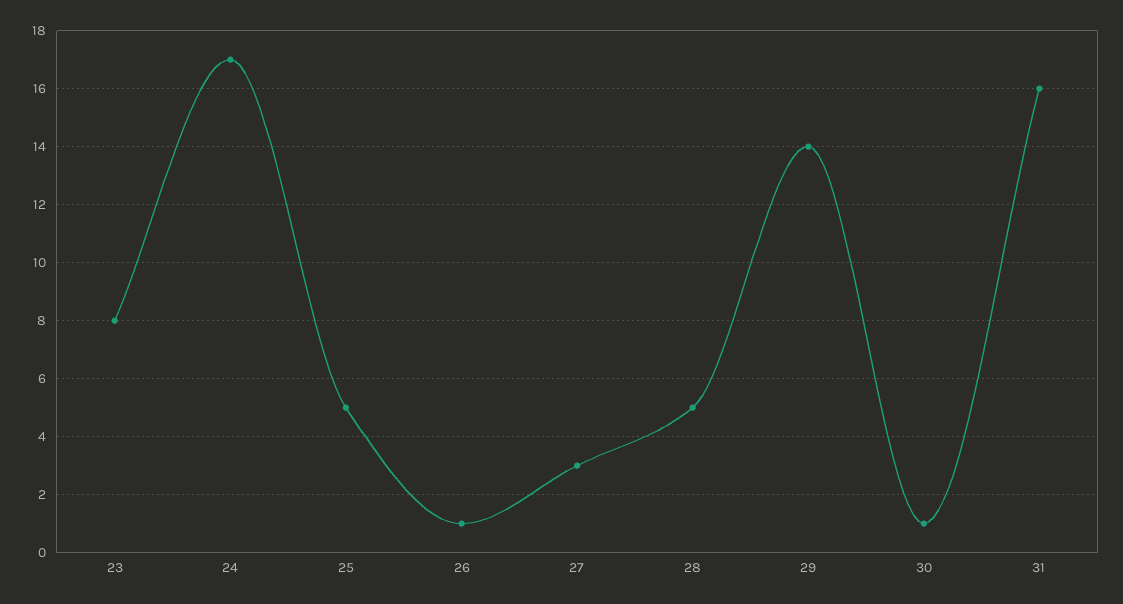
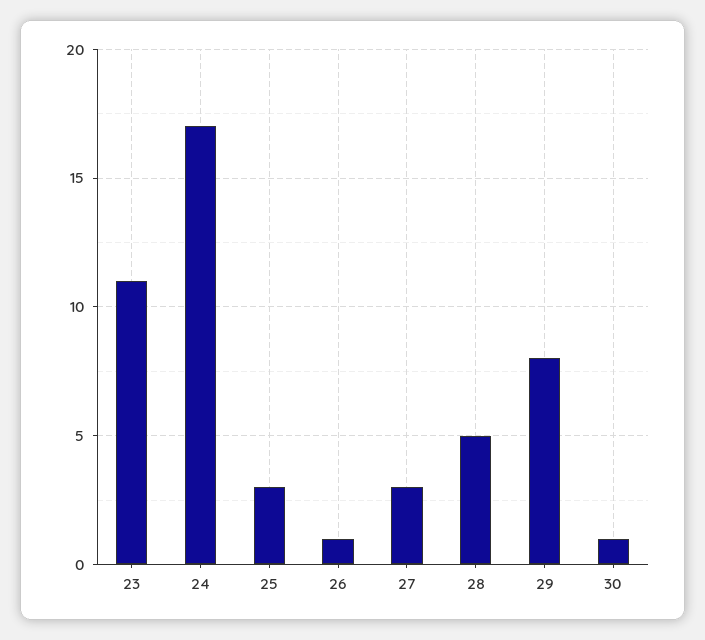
  {
-   "23": 8,
+   "23": 11,
    "24": 17,
-   "25": 5,
+   "25": 3,
    "26": 1,
    "27": 3,
    "28": 5,
-   "29": 14,
+   "29": 8,
-   "30": 1,
+   "30": 1
-   "31": 16
  }

